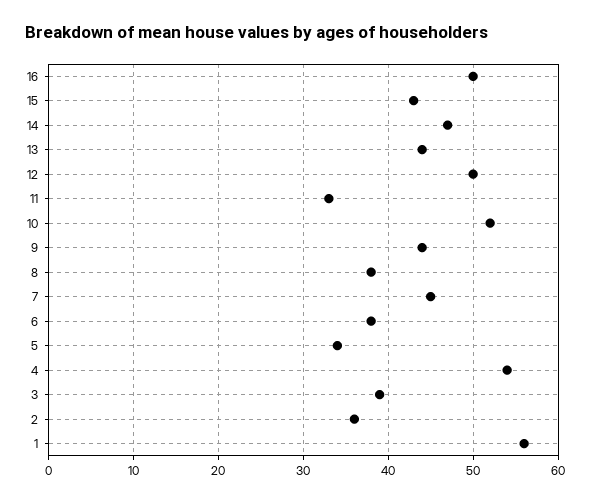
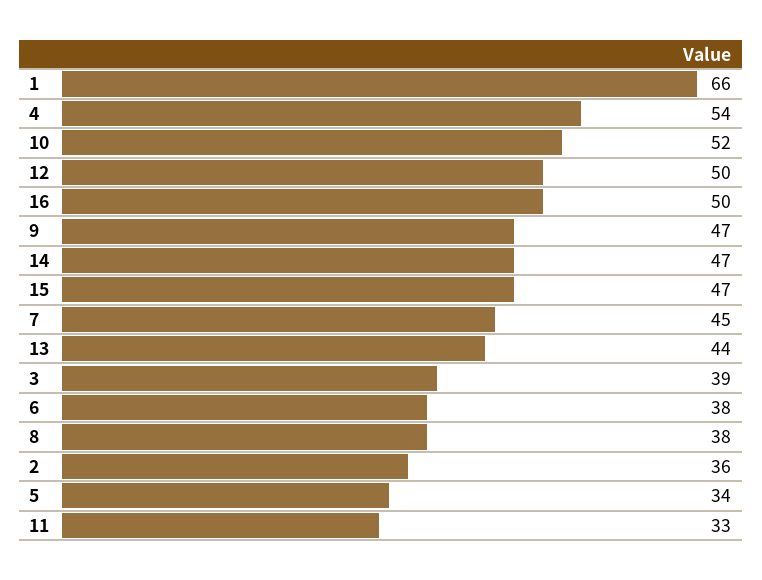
  {
    "16": 50,
-   "15": 43,
+   "15": 47,
    "14": 47,
    "13": 44,
    "12": 50,
    "11": 33,
    "10": 52,
-   "9": 44,
+   "9": 47,
    "8": 38,
    "7": 45,
    "6": 38,
    "5": 34,
    "4": 54,
    "3": 39,
    "2": 36,
-   "1": 56
+   "1": 66
  }

